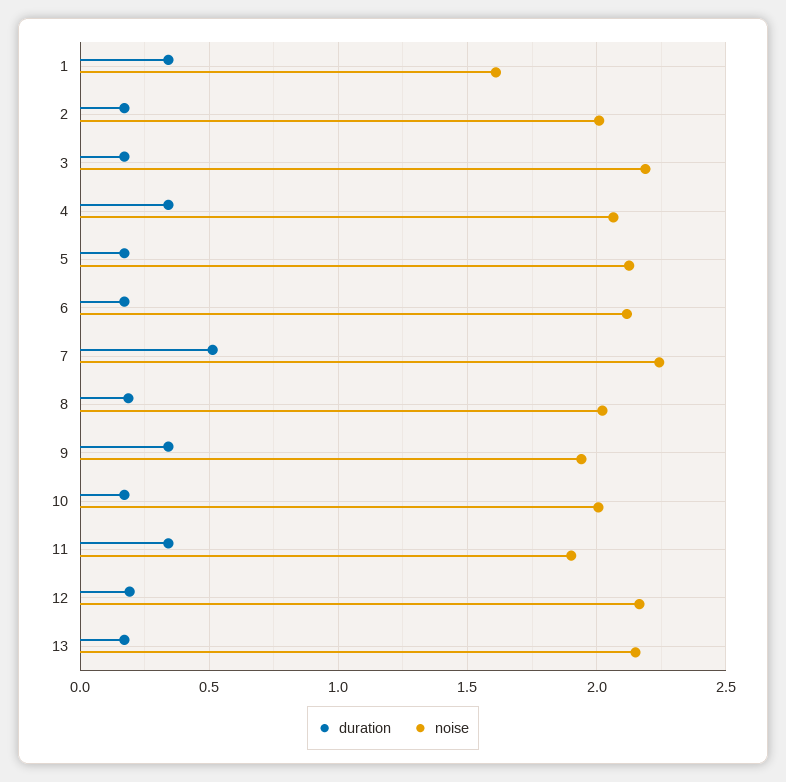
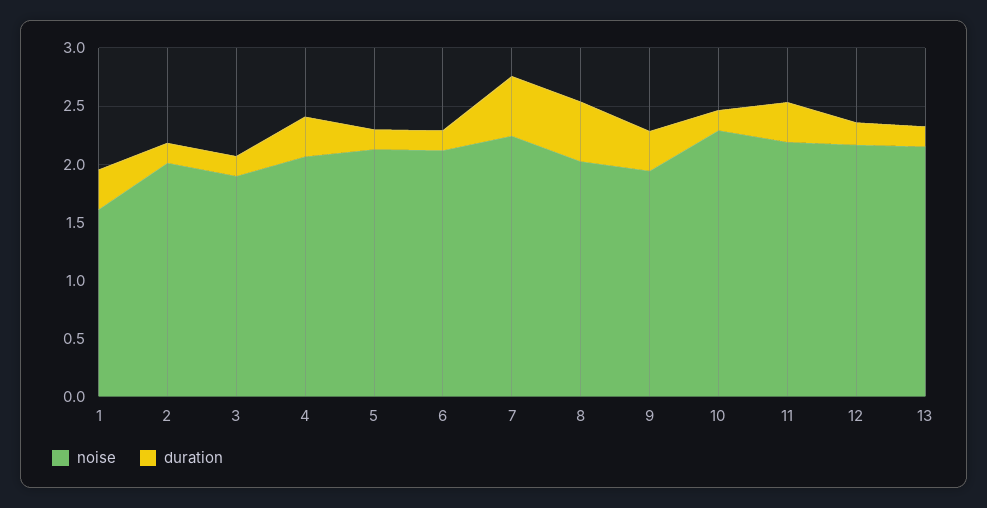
  {
    "duration": {
      "1": 0.35,
      "2": 0.15,
      "3": 0.15,
      "4": 0.35,
      "5": 0.15,
      "6": 0.15,
      "7": 0.5,
-     "8": 0.2,
+     "8": 0.5,
      "9": 0.35,
      "10": 0.15,
      "11": 0.35,
      "12": 0.2,
      "13": 0.15
    },
    "noise": {
      "1": 1.6,
      "2": 2,
-     "3": 2.2,
+     "3": 1.9,
      "4": 2.05,
      "5": 2.15,
      "6": 2.1,
      "7": 2.25,
      "8": 2,
      "9": 1.95,
-     "10": 2,
+     "10": 2.3,
-     "11": 1.9,
+     "11": 2.2,
      "12": 2.15,
      "13": 2.15
    }
  }

